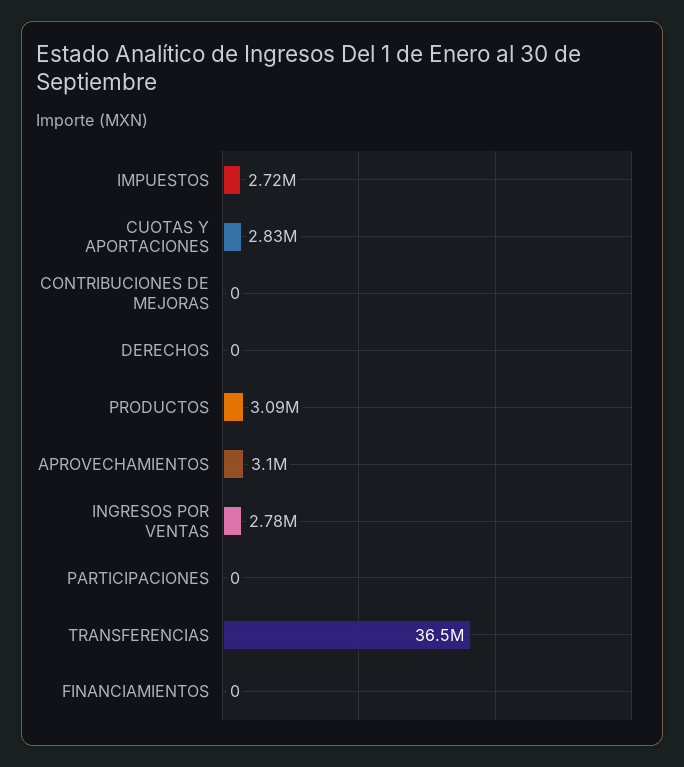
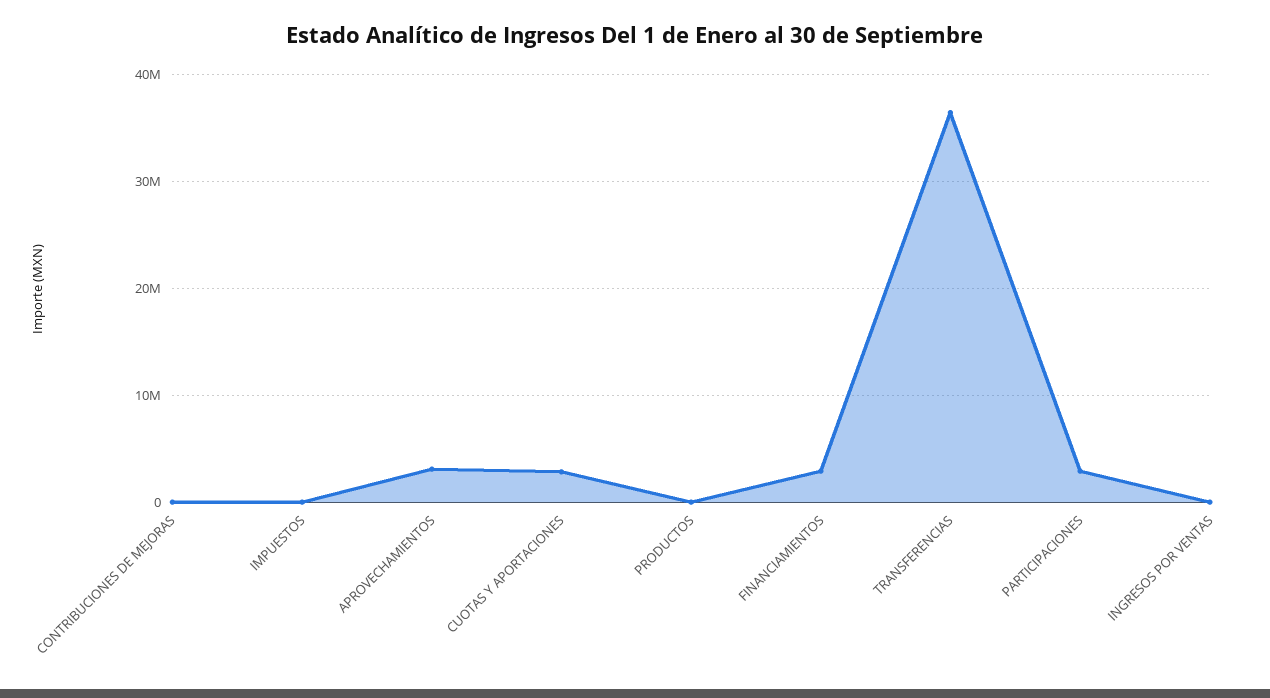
  {
-   "IMPUESTOS": 2720000,
+   "IMPUESTOS": 0,
    "CUOTAS Y APORTACIONES": 2830000,
    "CONTRIBUCIONES DE MEJORAS": 0,
-   "DERECHOS": 0,
-   "PRODUCTOS": 3090000,
+   "PRODUCTOS": 0,
    "APROVECHAMIENTOS": 3100000,
-   "INGRESOS POR VENTAS": 2780000,
+   "INGRESOS POR VENTAS": 0,
-   "PARTICIPACIONES": 0,
+   "PARTICIPACIONES": 3000000,
    "TRANSFERENCIAS": 36500000,
-   "FINANCIAMIENTOS": 0
+   "FINANCIAMIENTOS": 3000000
  }

